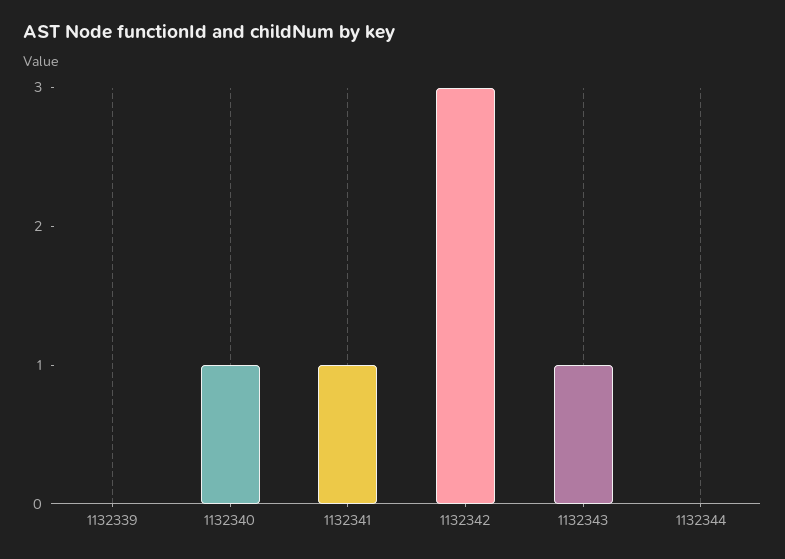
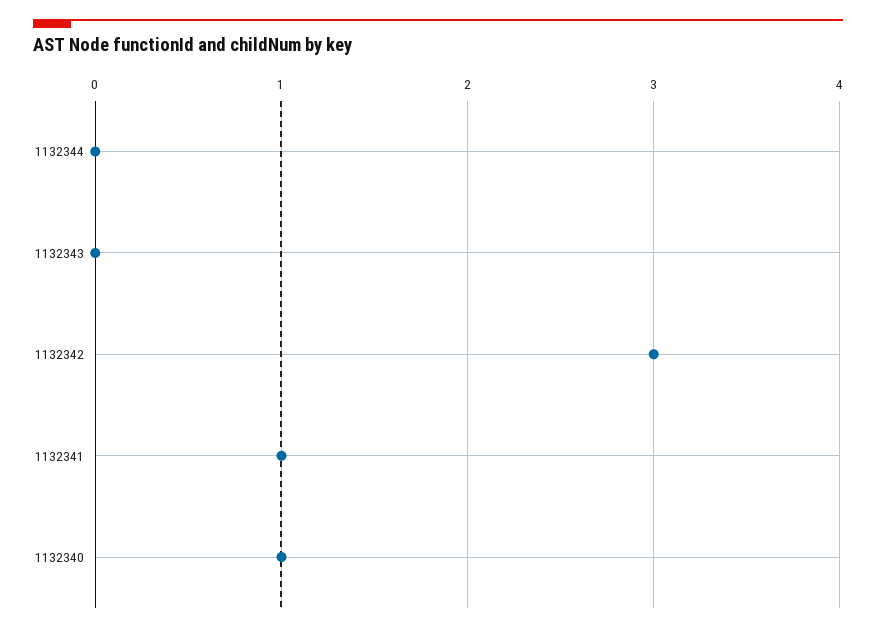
  {
-   "1132339": 0,
    "1132340": 1,
    "1132341": 1,
    "1132342": 3,
-   "1132343": 1,
+   "1132343": 0,
    "1132344": 0
  }

